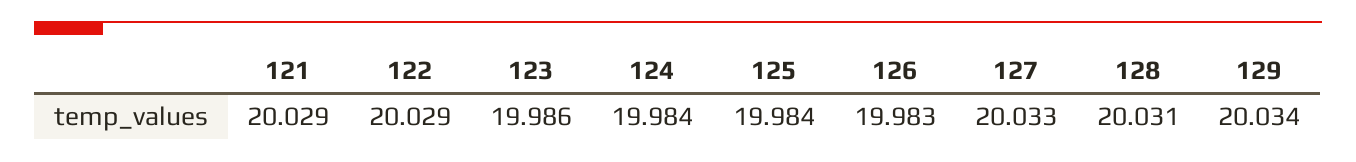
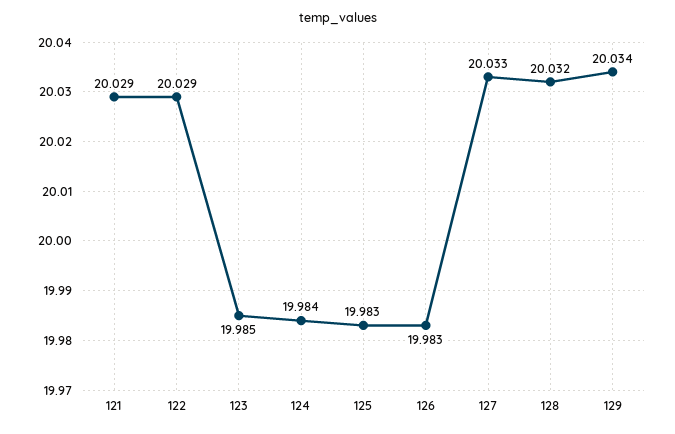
  {
    "121": 20.029,
    "122": 20.029,
-   "123": 19.986,
+   "123": 19.985,
    "124": 19.984,
-   "125": 19.984,
+   "125": 19.983,
    "126": 19.983,
    "127": 20.033,
-   "128": 20.031,
+   "128": 20.032,
    "129": 20.034
  }

